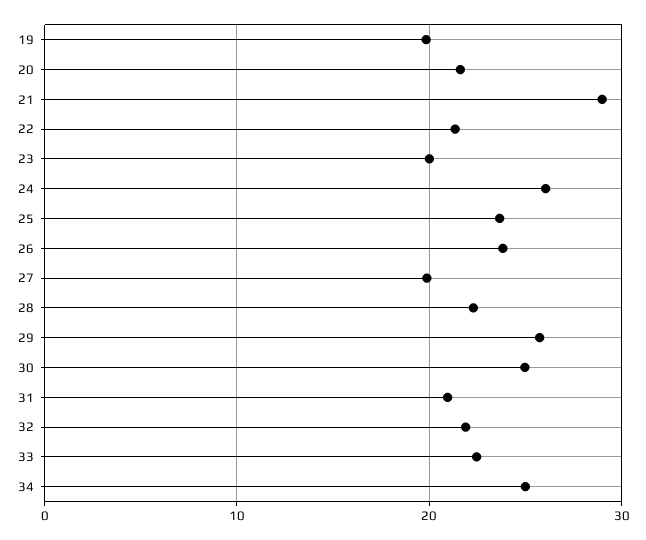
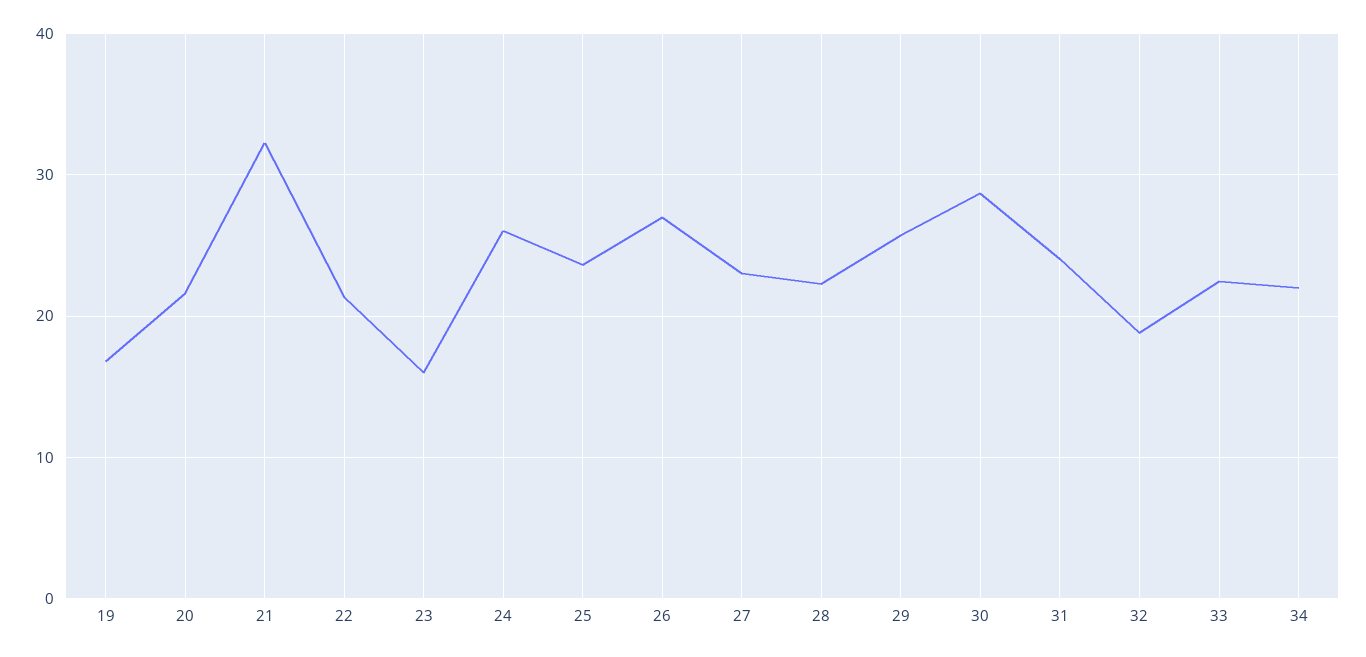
  {
-   "19": 20,
+   "19": 17,
    "20": 22,
-   "21": 29,
+   "21": 32,
    "22": 21,
-   "23": 20,
+   "23": 16,
    "24": 26,
    "25": 24,
-   "26": 24,
+   "26": 27,
-   "27": 20,
+   "27": 23,
    "28": 22,
    "29": 26,
-   "30": 25,
+   "30": 29,
-   "31": 21,
+   "31": 24,
-   "32": 22,
+   "32": 19,
    "33": 22,
-   "34": 25
+   "34": 22
  }

